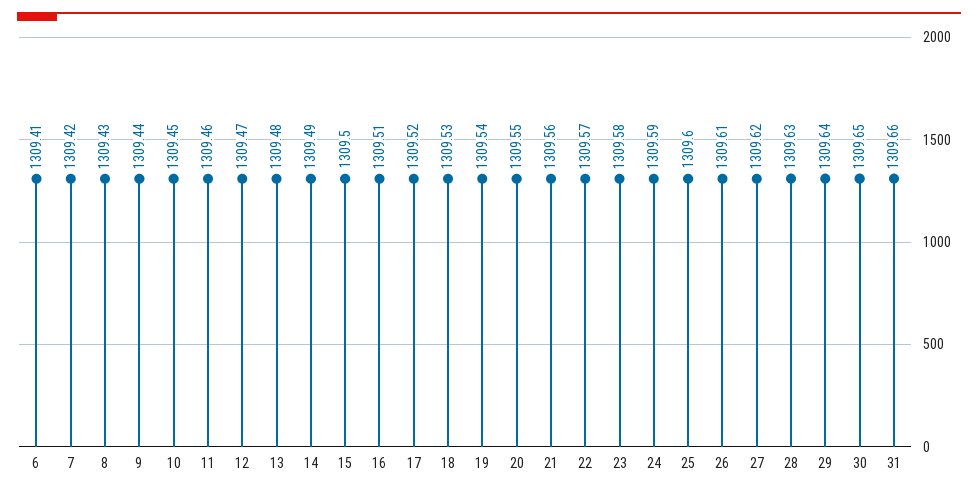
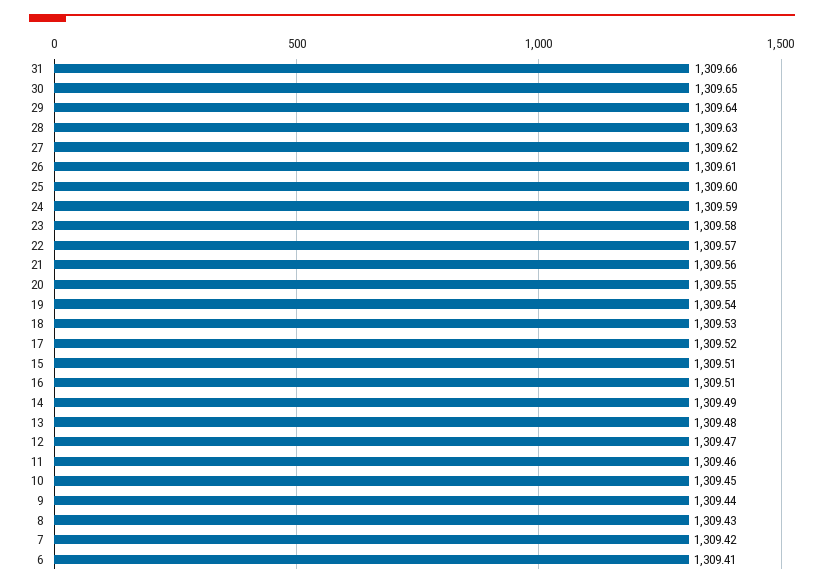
  {
    "6": 1309.41,
    "7": 1309.42,
    "8": 1309.43,
    "9": 1309.44,
    "10": 1309.45,
    "11": 1309.46,
    "12": 1309.47,
    "13": 1309.48,
    "14": 1309.49,
-   "15": 1309.5,
+   "15": 1309.51,
    "16": 1309.51,
    "17": 1309.52,
    "18": 1309.53,
    "19": 1309.54,
    "20": 1309.55,
    "21": 1309.56,
    "22": 1309.57,
    "23": 1309.58,
    "24": 1309.59,
    "25": 1309.6,
    "26": 1309.61,
    "27": 1309.62,
    "28": 1309.63,
    "29": 1309.64,
    "30": 1309.65,
    "31": 1309.66
  }

